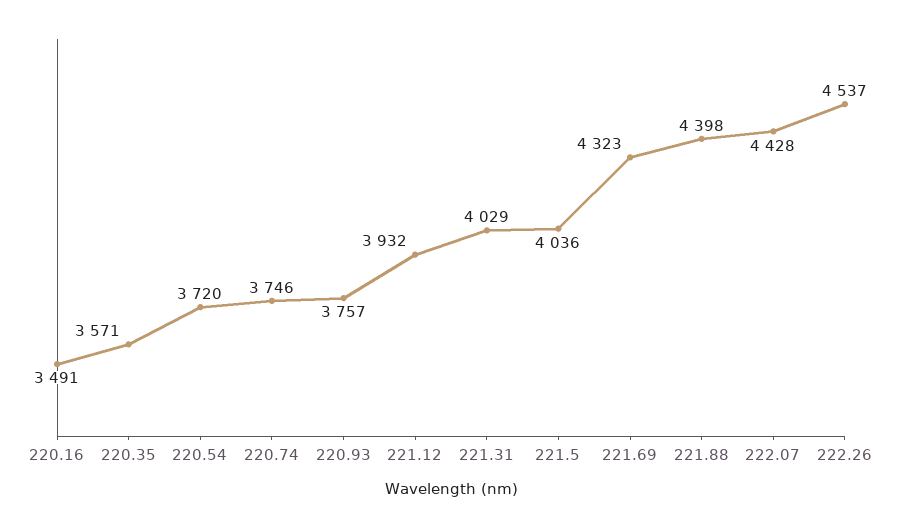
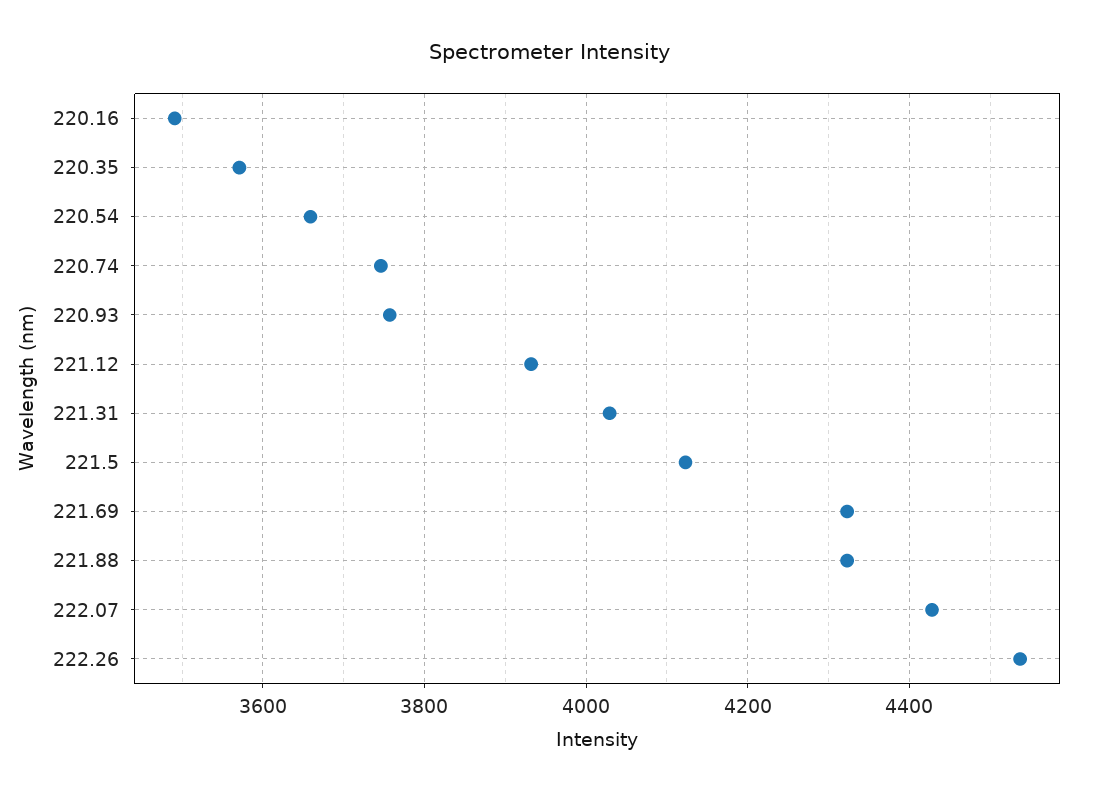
  {
    "220.16": 3491,
    "220.35": 3571,
-   "220.54": 3720,
+   "220.54": 3660,
    "220.74": 3746,
    "220.93": 3757,
    "221.12": 3932,
    "221.31": 4029,
-   "221.5": 4036,
+   "221.5": 4120,
    "221.69": 4323,
-   "221.88": 4398,
+   "221.88": 4320,
    "222.07": 4428,
    "222.26": 4537
  }

